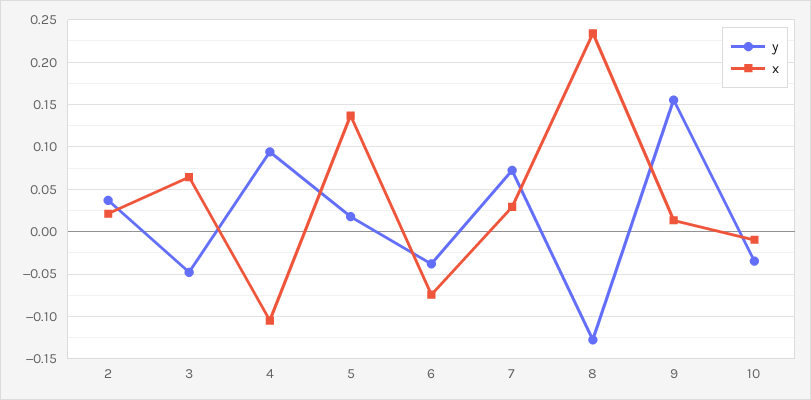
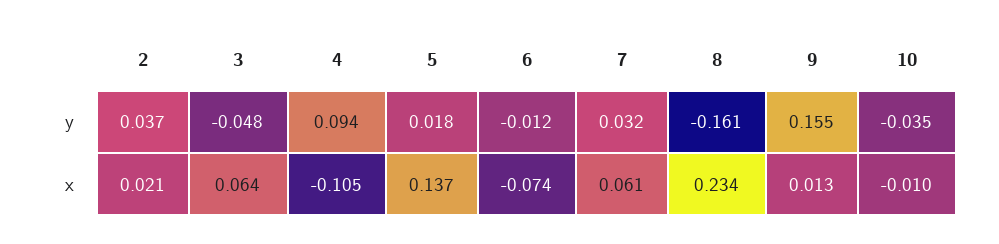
  {
    "y": {
      "2": 0.037,
      "3": -0.048,
      "4": 0.094,
      "5": 0.018,
-     "6": -0.04,
+     "6": -0.012,
-     "7": 0.07,
+     "7": 0.032,
-     "8": -0.13,
+     "8": -0.161,
      "9": 0.155,
      "10": -0.035
    },
    "x": {
      "2": 0.021,
      "3": 0.064,
      "4": -0.105,
      "5": 0.137,
      "6": -0.074,
-     "7": 0.03,
+     "7": 0.061,
      "8": 0.234,
      "9": 0.013,
      "10": -0.01
    }
  }

